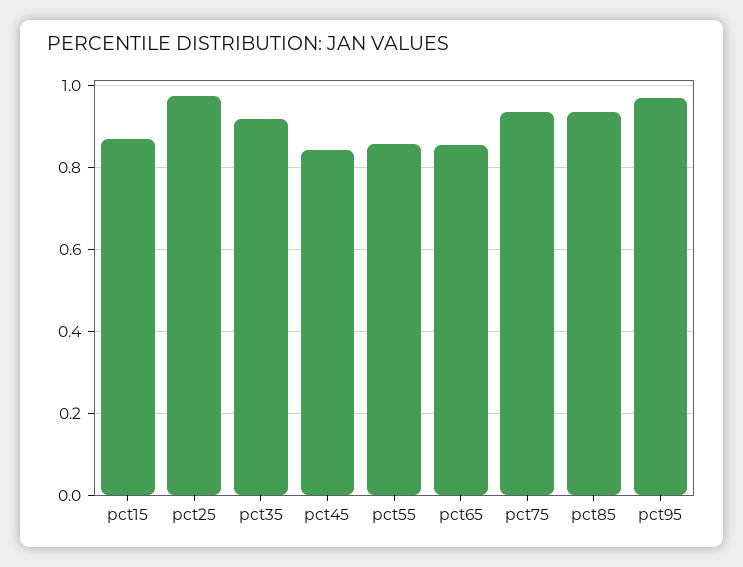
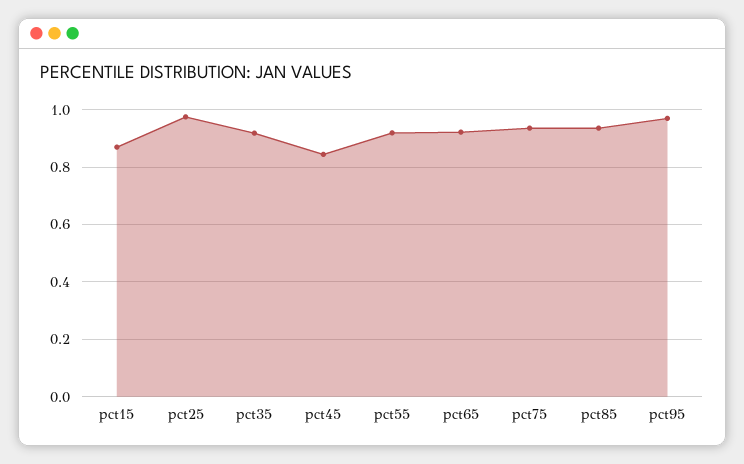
  {
    "pct15": 0.88,
    "pct25": 0.98,
    "pct35": 0.92,
    "pct45": 0.84,
-   "pct55": 0.86,
+   "pct55": 0.925,
-   "pct65": 0.86,
+   "pct65": 0.925,
    "pct75": 0.94,
    "pct85": 0.94,
    "pct95": 0.98
  }

